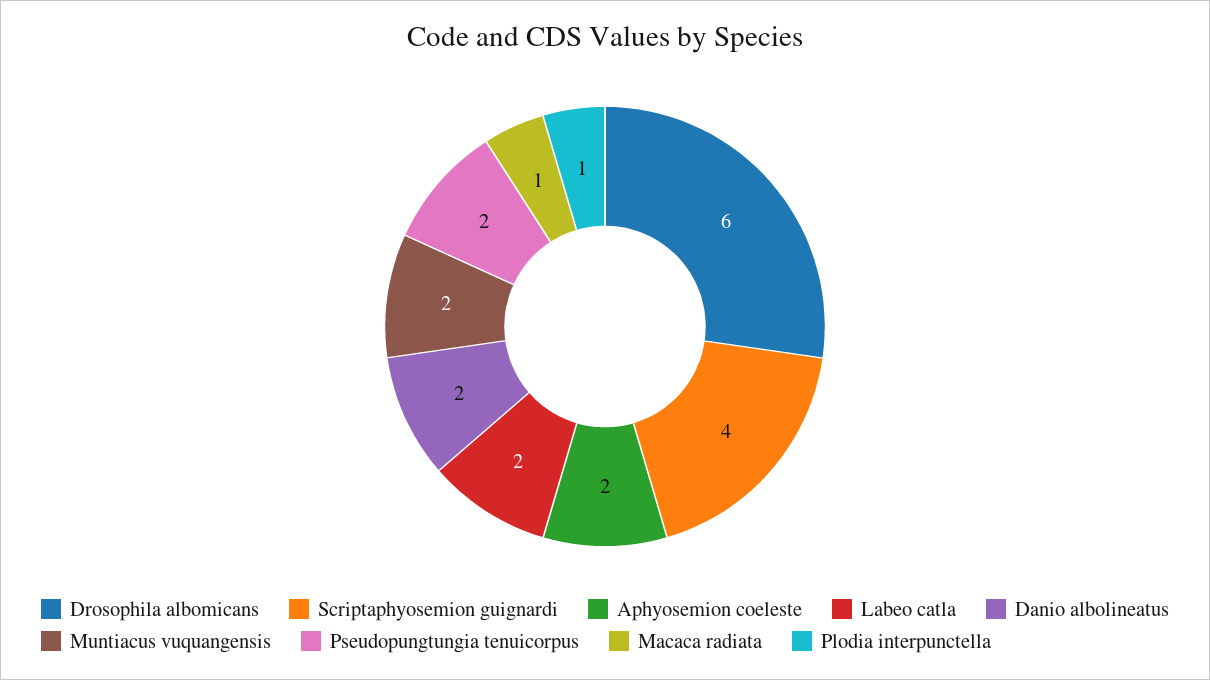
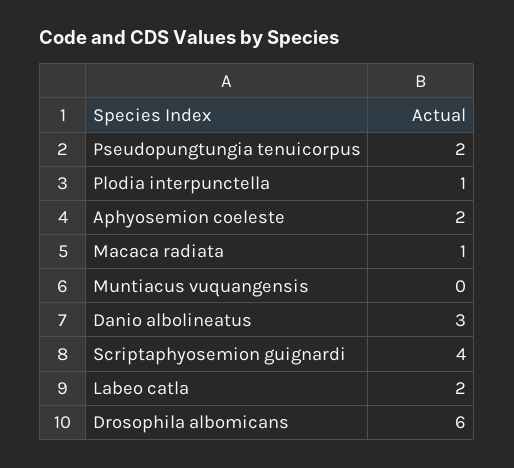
  {
    "Drosophila albomicans": 6,
    "Scriptaphyosemion guignardi": 4,
    "Aphyosemion coeleste": 2,
    "Labeo catla": 2,
-   "Danio albolineatus": 2,
+   "Danio albolineatus": 3,
-   "Muntiacus vuquangensis": 2,
+   "Muntiacus vuquangensis": 0,
    "Pseudopungtungia tenuicorpus": 2,
    "Macaca radiata": 1,
    "Plodia interpunctella": 1
  }

